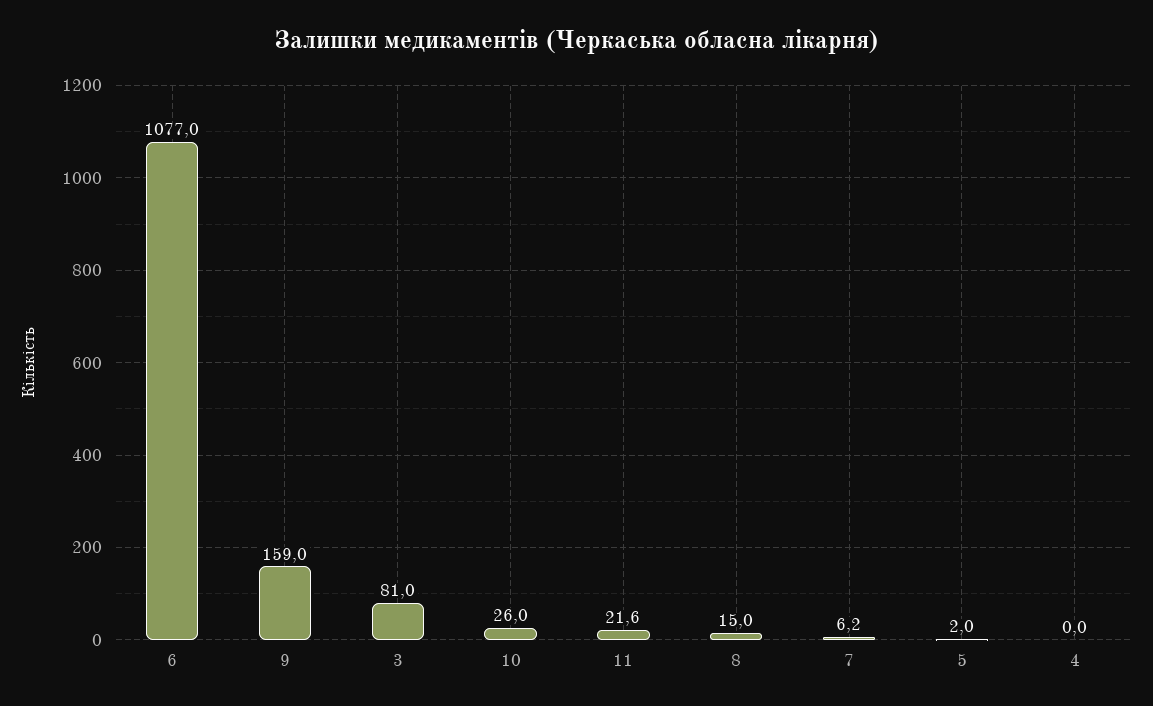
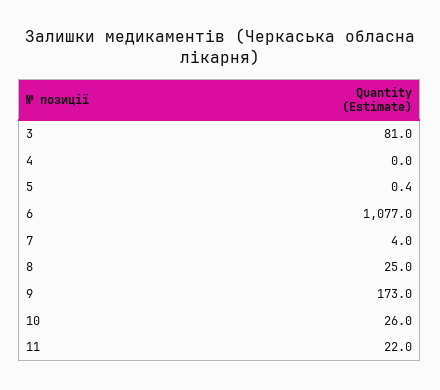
  {
    "6": 1077,
-   "9": 159,
+   "9": 173,
    "3": 81,
    "10": 26,
-   "11": 21.6,
+   "11": 22,
-   "8": 15,
+   "8": 25,
-   "7": 6.2,
+   "7": 4,
-   "5": 2,
+   "5": 0.4,
    "4": 0
  }

